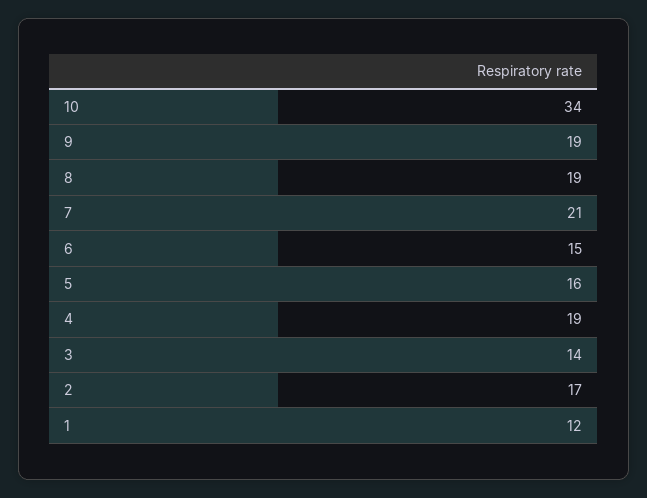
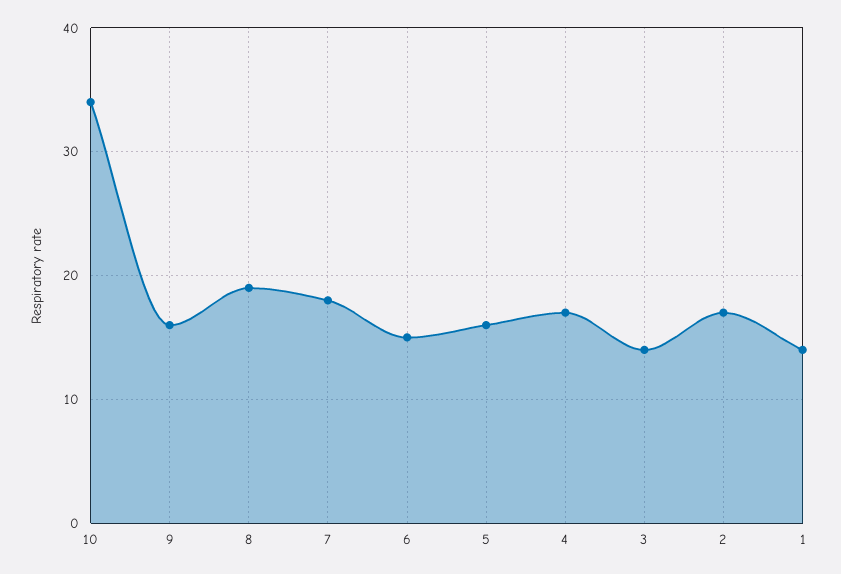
  {
    "10": 34,
-   "9": 19,
+   "9": 16,
    "8": 19,
-   "7": 21,
+   "7": 18,
    "6": 15,
    "5": 16,
-   "4": 19,
+   "4": 17,
    "3": 14,
    "2": 17,
-   "1": 12
+   "1": 14
  }

